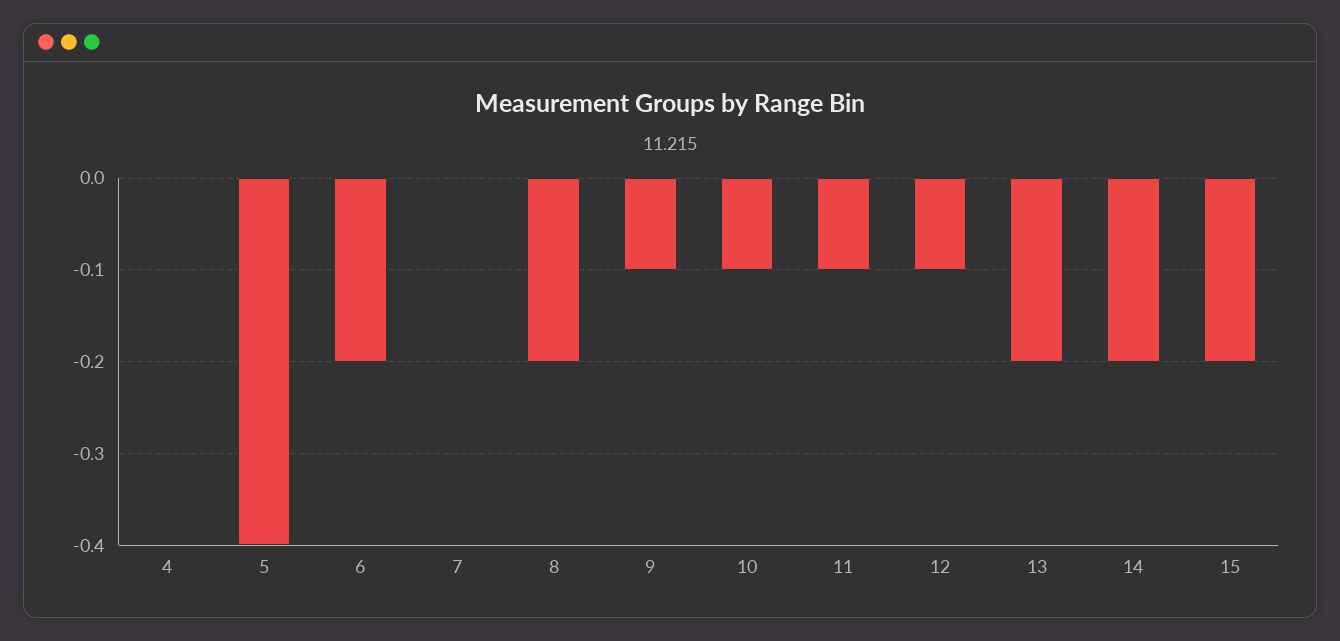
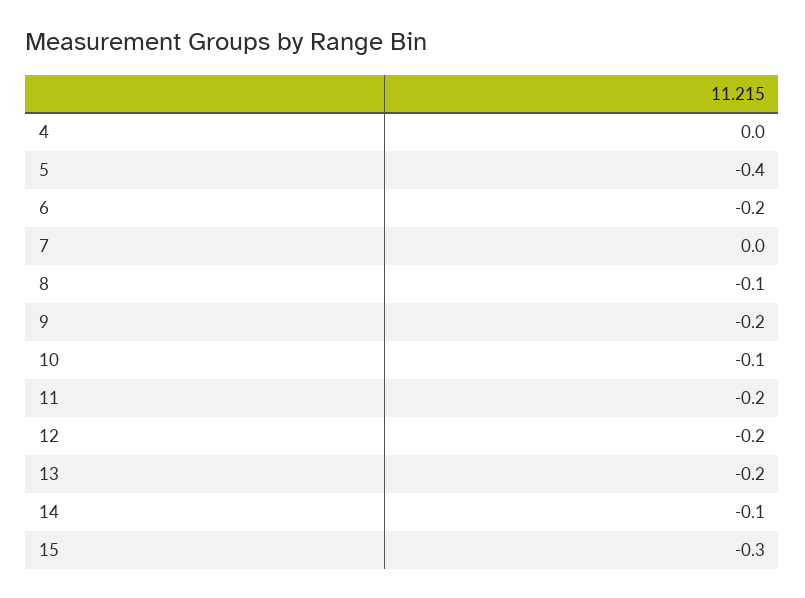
  {
    "4": 0,
    "5": -0.4,
    "6": -0.2,
    "7": 0,
-   "8": -0.2,
+   "8": -0.1,
-   "9": -0.1,
+   "9": -0.2,
    "10": -0.1,
-   "11": -0.1,
+   "11": -0.2,
-   "12": -0.1,
+   "12": -0.2,
    "13": -0.2,
-   "14": -0.2,
+   "14": -0.1,
-   "15": -0.2
+   "15": -0.3
  }

